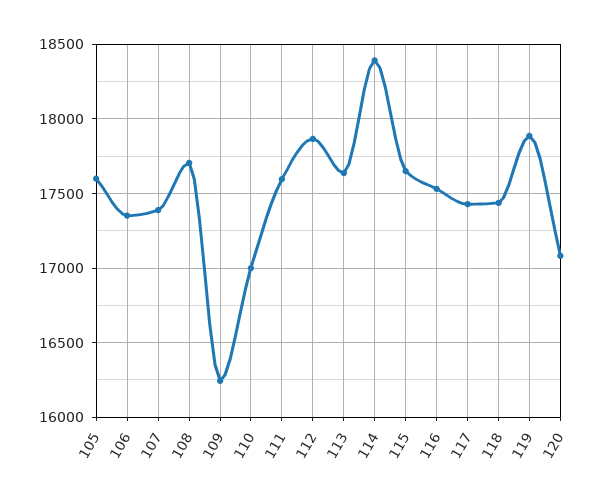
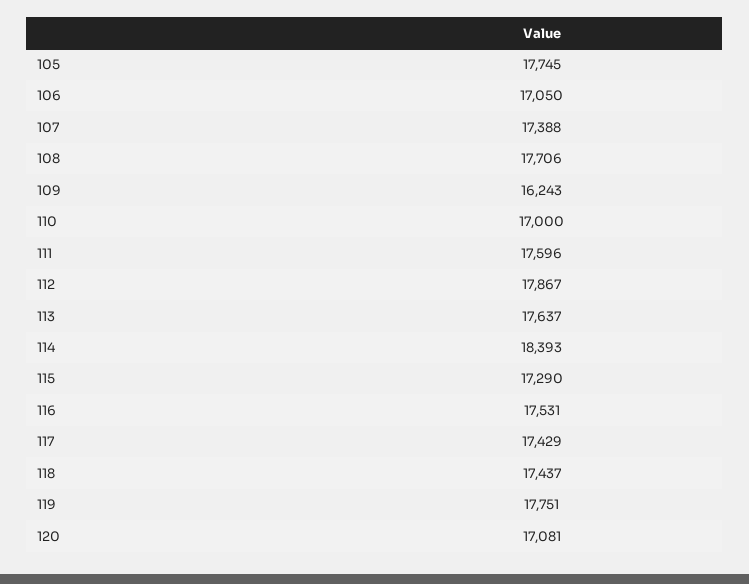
  {
-   "105": 17600,
+   "105": 17745,
-   "106": 17350,
+   "106": 17050,
    "107": 17388,
    "108": 17706,
    "109": 16243,
    "110": 17000,
    "111": 17596,
    "112": 17867,
    "113": 17637,
    "114": 18393,
-   "115": 17650,
+   "115": 17290,
    "116": 17531,
    "117": 17429,
    "118": 17437,
-   "119": 17900,
+   "119": 17751,
    "120": 17081
  }

